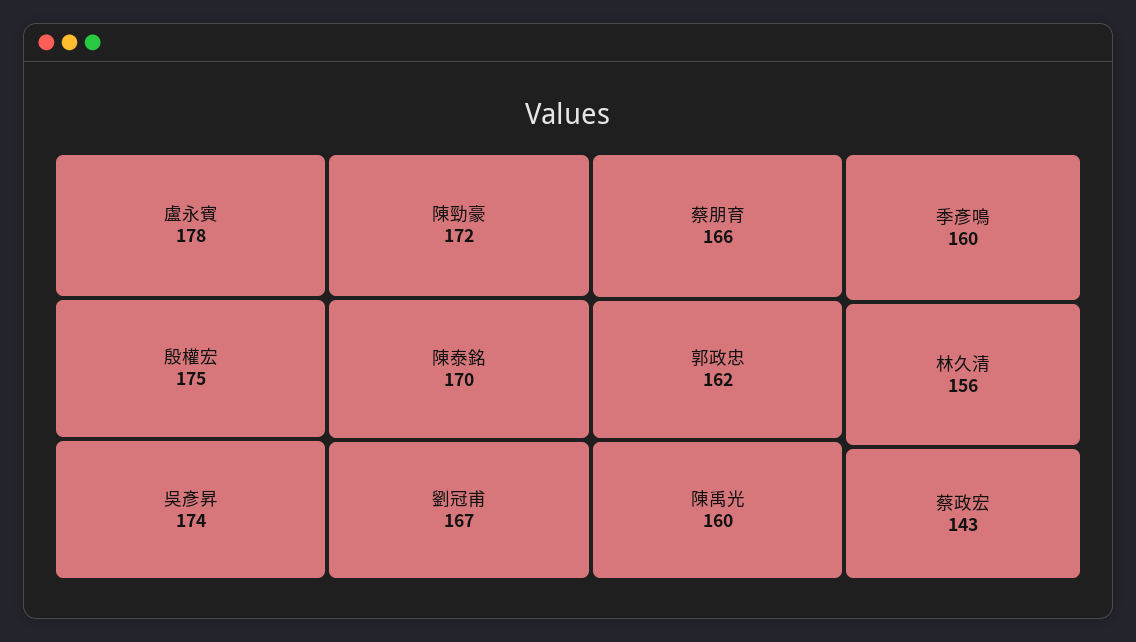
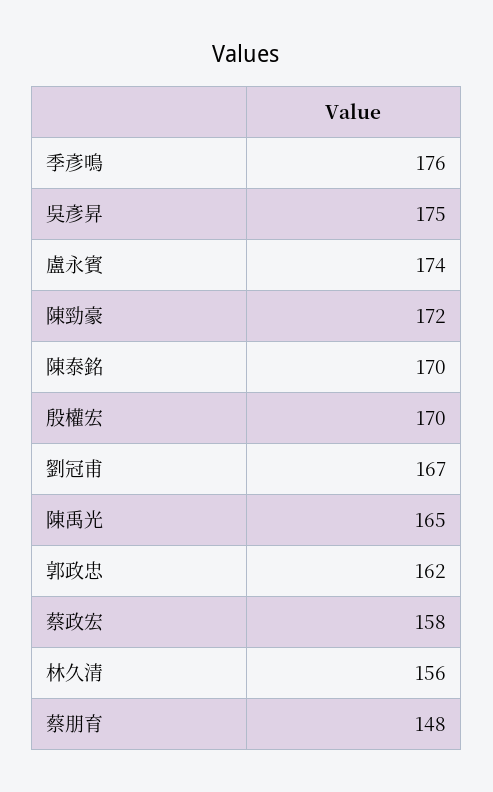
  {
-   "盧永賓": 178,
+   "盧永賓": 174,
-   "殷權宏": 175,
+   "殷權宏": 170,
-   "吳彥昇": 174,
+   "吳彥昇": 175,
    "陳勁豪": 172,
    "陳泰銘": 170,
    "劉冠甫": 167,
-   "蔡朋育": 166,
+   "蔡朋育": 148,
    "郭政忠": 162,
-   "陳禹光": 160,
+   "陳禹光": 165,
-   "季彥鳴": 160,
+   "季彥鳴": 176,
    "林久清": 156,
-   "蔡政宏": 143
+   "蔡政宏": 158
  }

